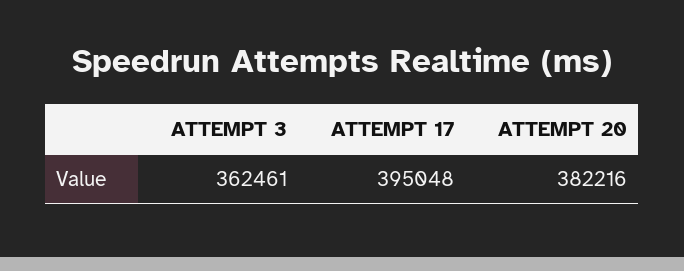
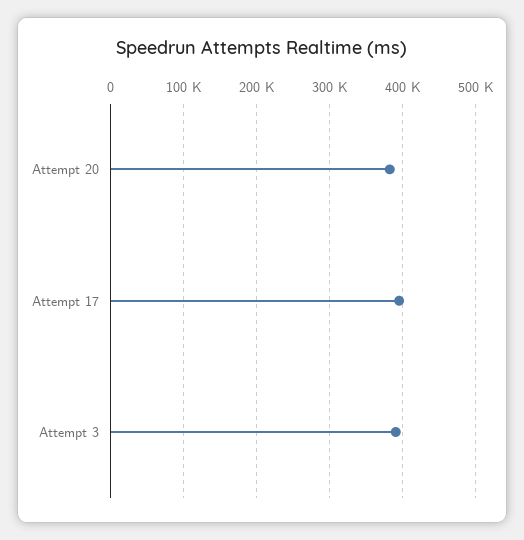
  {
-   "ATTEMPT 3": 362461,
+   "ATTEMPT 3": 390000,
    "ATTEMPT 17": 395048,
    "ATTEMPT 20": 382216
  }

